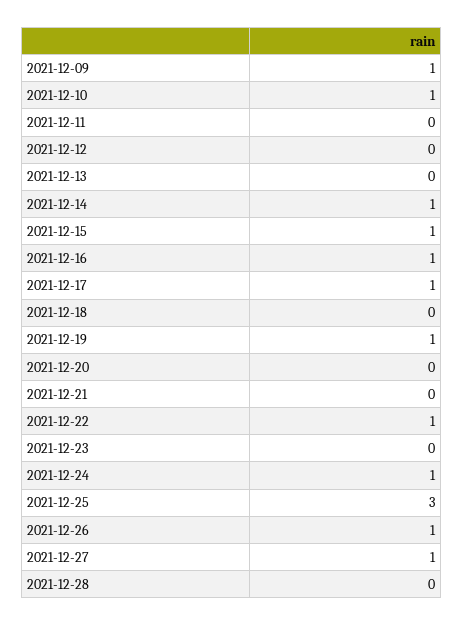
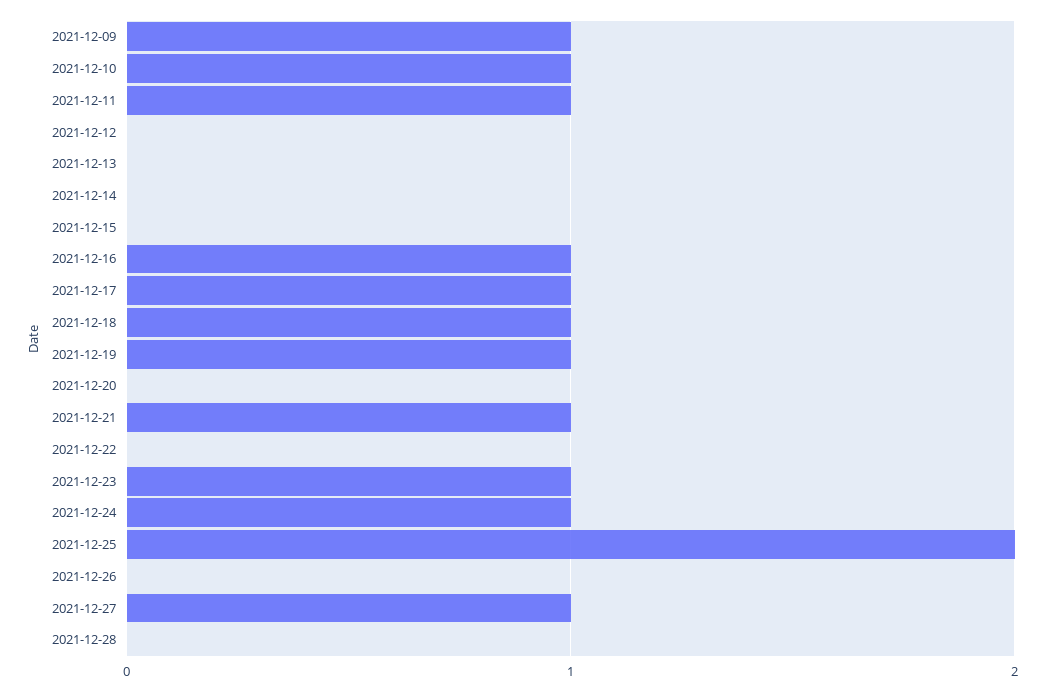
  {
    "2021-12-09": 1,
    "2021-12-10": 1,
-   "2021-12-11": 0,
+   "2021-12-11": 1,
    "2021-12-12": 0,
    "2021-12-13": 0,
-   "2021-12-14": 1,
+   "2021-12-14": 0,
-   "2021-12-15": 1,
+   "2021-12-15": 0,
    "2021-12-16": 1,
    "2021-12-17": 1,
-   "2021-12-18": 0,
+   "2021-12-18": 1,
    "2021-12-19": 1,
    "2021-12-20": 0,
-   "2021-12-21": 0,
+   "2021-12-21": 1,
-   "2021-12-22": 1,
+   "2021-12-22": 0,
-   "2021-12-23": 0,
+   "2021-12-23": 1,
    "2021-12-24": 1,
-   "2021-12-25": 3,
+   "2021-12-25": 2,
-   "2021-12-26": 1,
+   "2021-12-26": 0,
    "2021-12-27": 1,
    "2021-12-28": 0
  }

